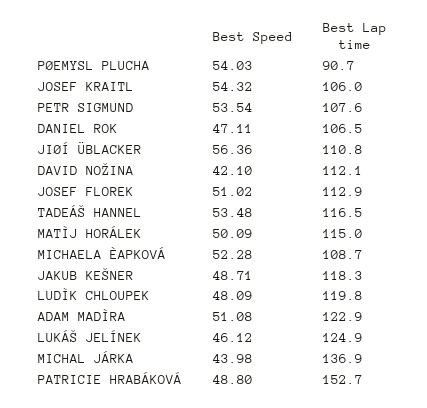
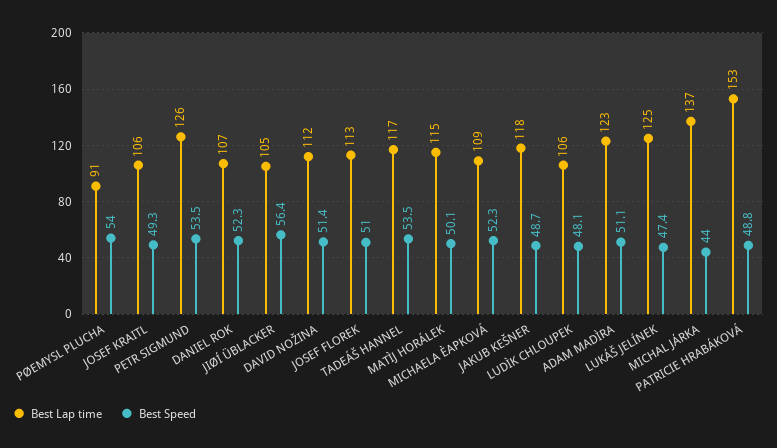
  {
    "Best Speed": {
      "PØEMYSL PLUCHA": 54.03,
-     "JOSEF KRAITL": 54.32,
+     "JOSEF KRAITL": 49.3,
      "PETR SIGMUND": 53.54,
-     "DANIEL ROK": 47.11,
+     "DANIEL ROK": 52.3,
      "JIØÍ ÜBLACKER": 56.36,
-     "DAVID NOŽINA": 42.1,
+     "DAVID NOŽINA": 51.4,
      "JOSEF FLOREK": 51.02,
      "TADEÁŠ HANNEL": 53.48,
      "MATÌJ HORÁLEK": 50.09,
      "MICHAELA ÈAPKOVÁ": 52.28,
      "JAKUB KEŠNER": 48.71,
      "LUDÌK CHLOUPEK": 48.09,
      "ADAM MADÌRA": 51.08,
-     "LUKÁŠ JELÍNEK": 46.12,
+     "LUKÁŠ JELÍNEK": 47.4,
      "MICHAL JÁRKA": 43.98,
      "PATRICIE HRABÁKOVÁ": 48.8
    },
    "Best Lap time": {
      "PØEMYSL PLUCHA": 90.7,
      "JOSEF KRAITL": 106,
-     "PETR SIGMUND": 107.6,
+     "PETR SIGMUND": 126,
      "DANIEL ROK": 106.5,
-     "JIØÍ ÜBLACKER": 110.8,
+     "JIØÍ ÜBLACKER": 105,
      "DAVID NOŽINA": 112.1,
      "JOSEF FLOREK": 112.9,
      "TADEÁŠ HANNEL": 116.5,
      "MATÌJ HORÁLEK": 115,
      "MICHAELA ÈAPKOVÁ": 108.7,
      "JAKUB KEŠNER": 118.3,
-     "LUDÌK CHLOUPEK": 119.8,
+     "LUDÌK CHLOUPEK": 106,
      "ADAM MADÌRA": 122.9,
      "LUKÁŠ JELÍNEK": 124.9,
      "MICHAL JÁRKA": 136.9,
      "PATRICIE HRABÁKOVÁ": 152.7
    }
  }

